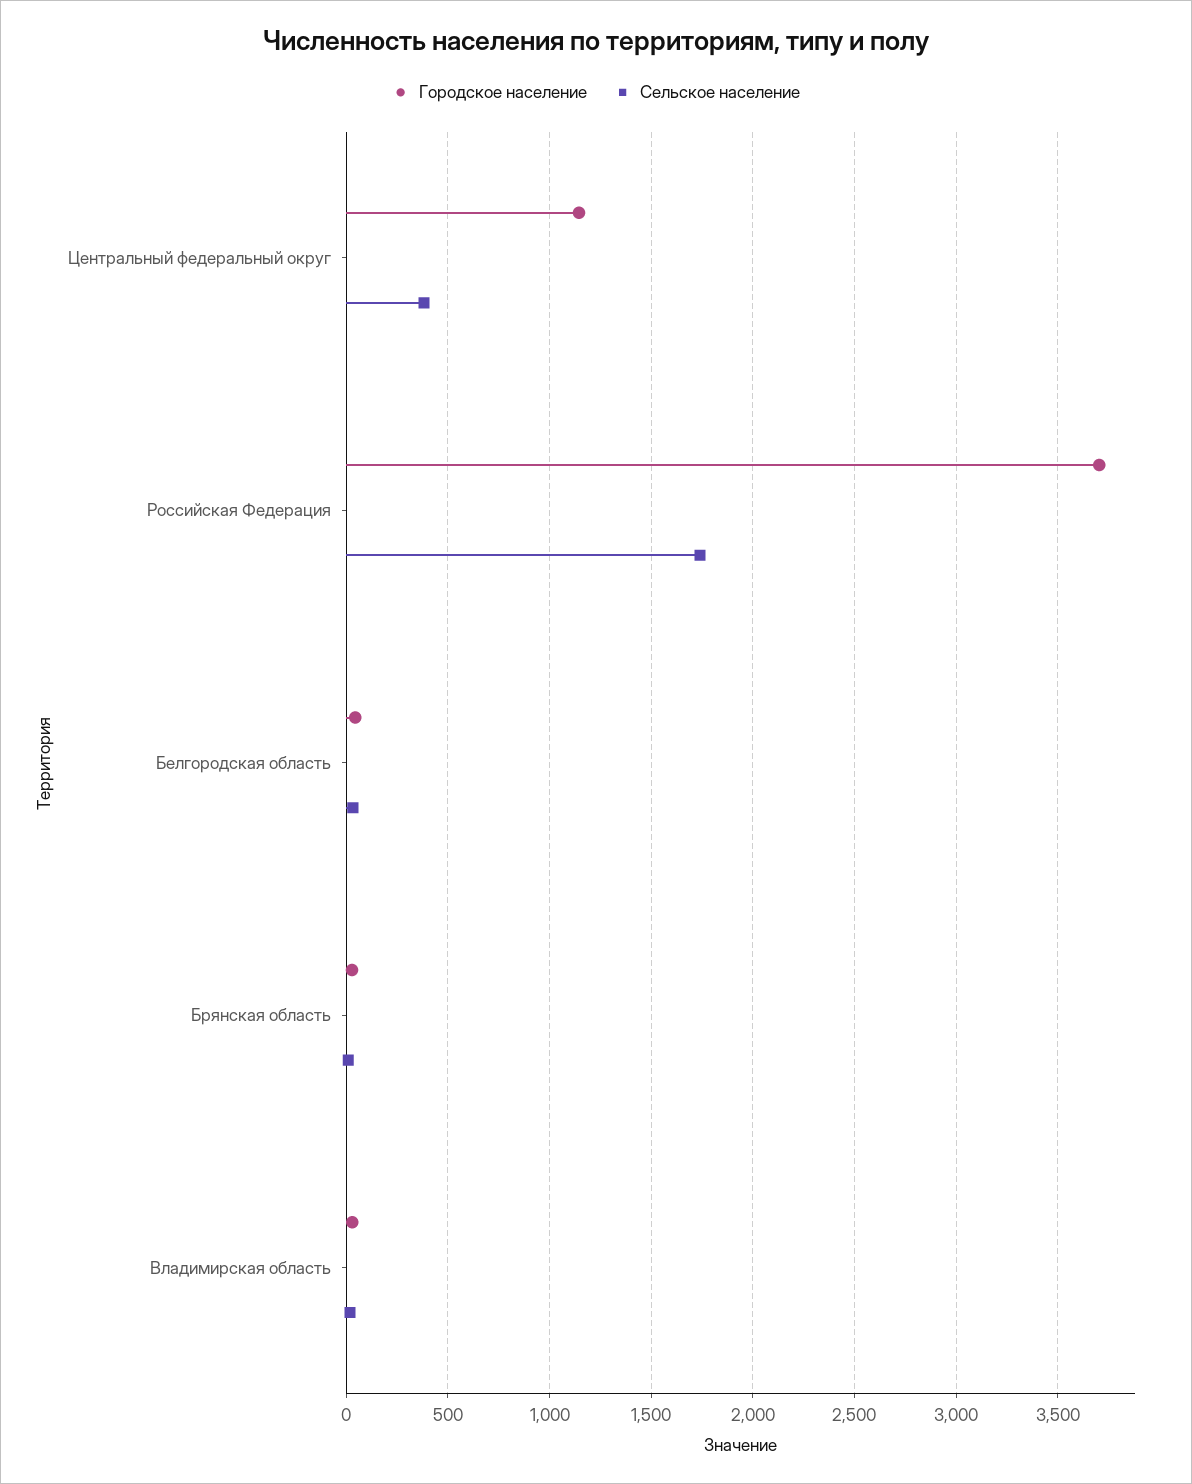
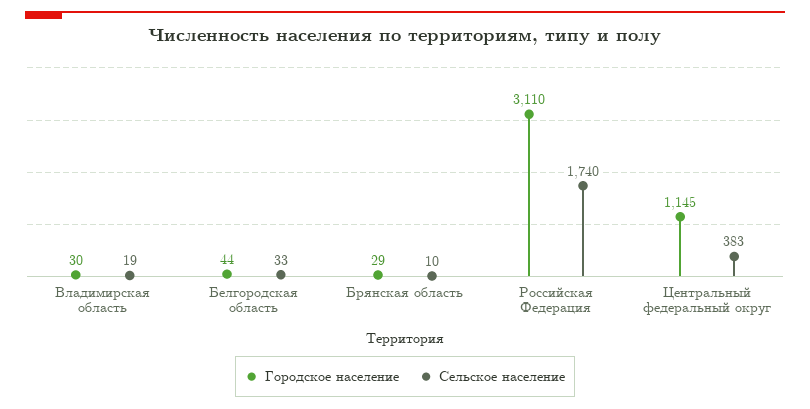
  {
    "Городское население": {
      "Центральный федеральный округ": 1145,
-     "Российская Федерация": 3700,
+     "Российская Федерация": 3110,
      "Белгородская область": 44,
      "Брянская область": 29,
      "Владимирская область": 30
    },
    "Сельское население": {
      "Центральный федеральный округ": 383,
      "Российская Федерация": 1740,
      "Белгородская область": 33,
      "Брянская область": 10,
      "Владимирская область": 19
    }
  }

